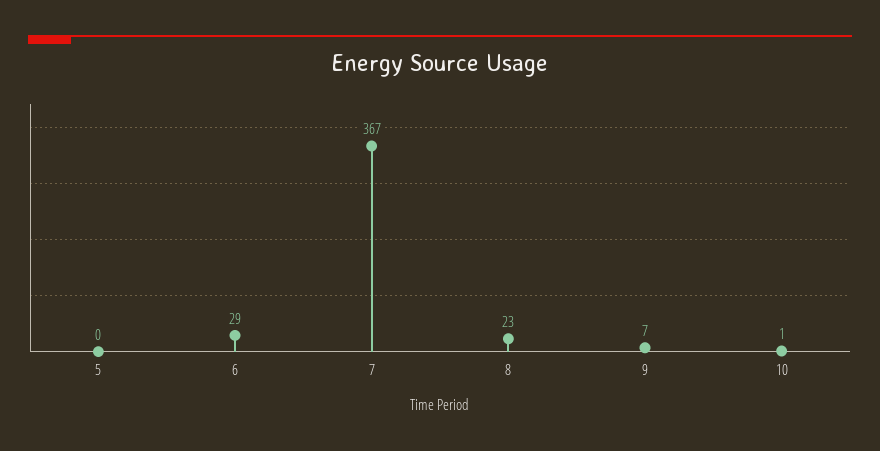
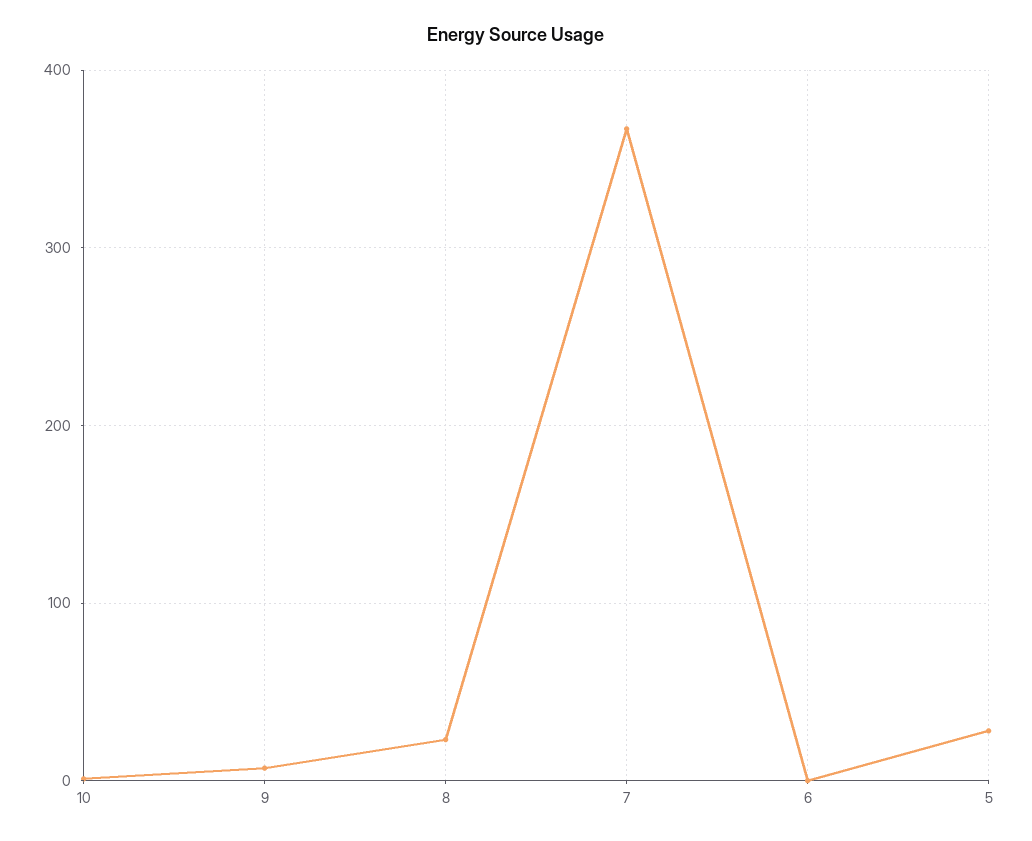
  {
-   "5": 0,
+   "5": 30,
-   "6": 29,
+   "6": 0,
    "7": 367,
    "8": 23,
    "9": 7,
    "10": 1
  }

